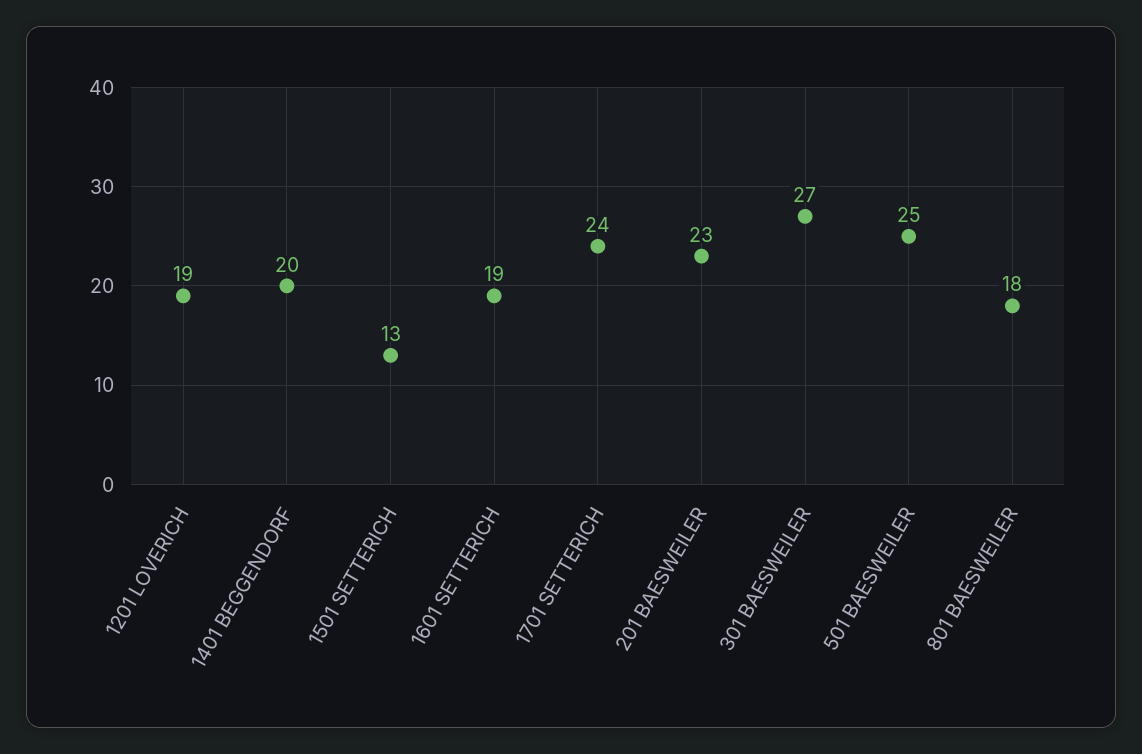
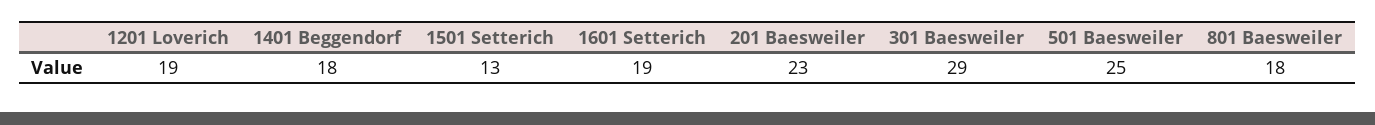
  {
    "1201 LOVERICH": 19,
-   "1401 BEGGENDORF": 20,
+   "1401 BEGGENDORF": 18,
    "1501 SETTERICH": 13,
    "1601 SETTERICH": 19,
-   "1701 SETTERICH": 24,
    "201 BAESWEILER": 23,
-   "301 BAESWEILER": 27,
+   "301 BAESWEILER": 29,
    "501 BAESWEILER": 25,
    "801 BAESWEILER": 18
  }

